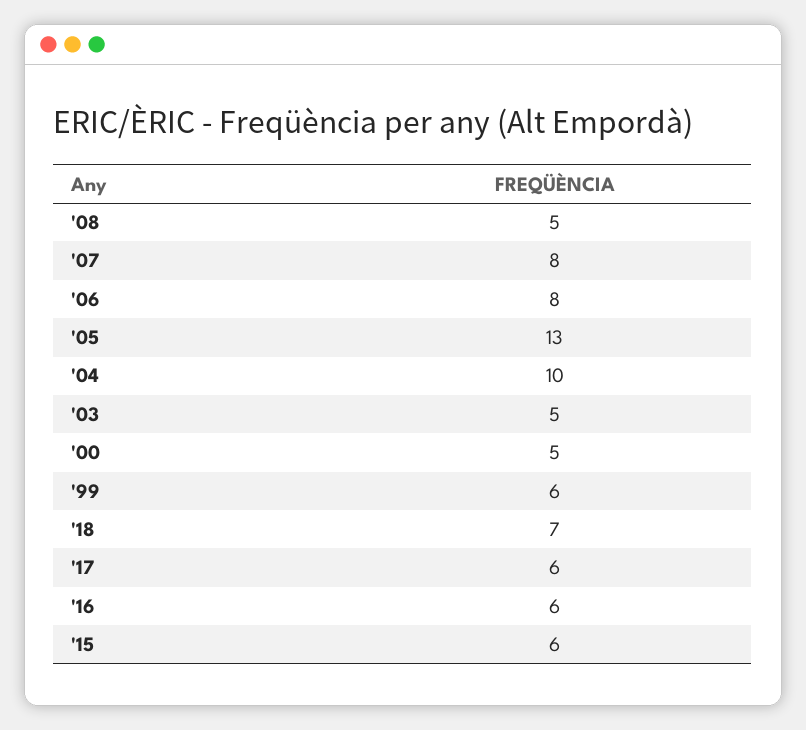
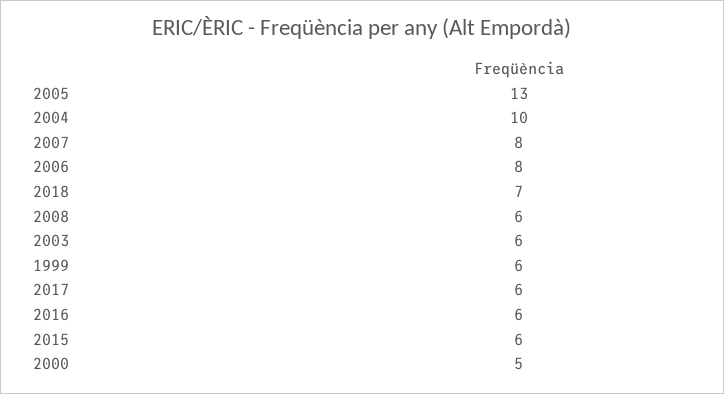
  {
-   "'08": 5,
+   "'08": 6,
    "'07": 8,
    "'06": 8,
    "'05": 13,
    "'04": 10,
-   "'03": 5,
+   "'03": 6,
    "'00": 5,
    "'99": 6,
    "'18": 7,
    "'17": 6,
    "'16": 6,
    "'15": 6
  }

